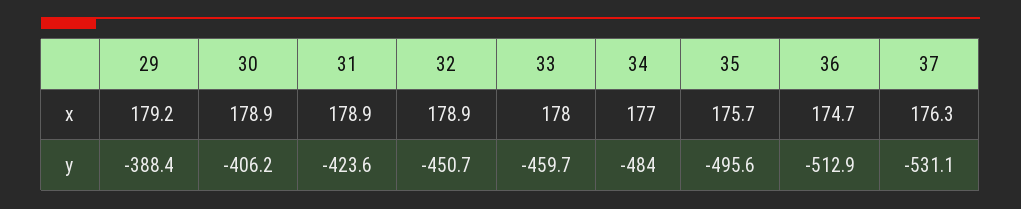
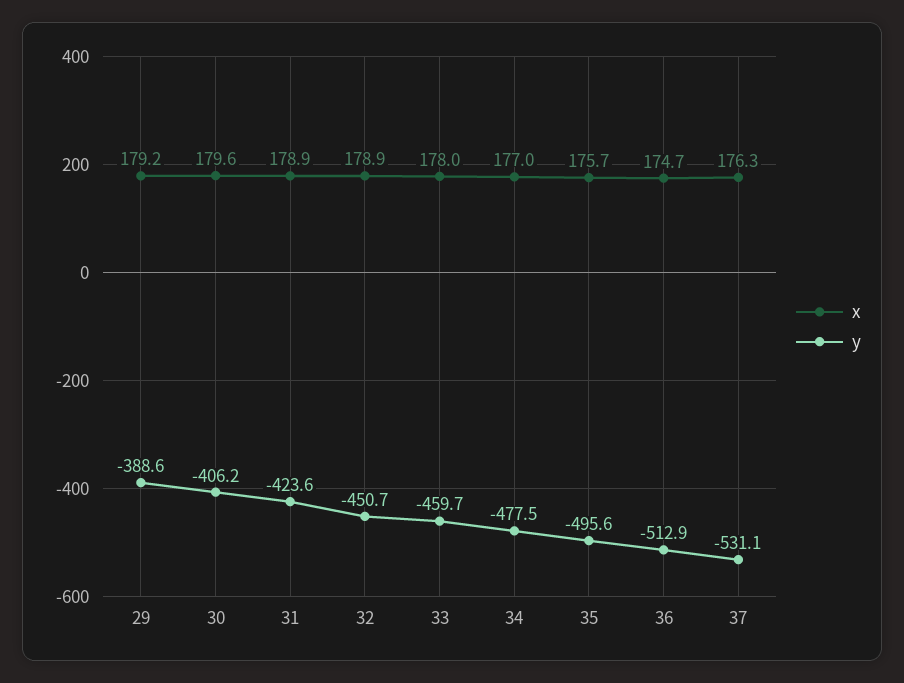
  {
    "x": {
      "29": 179.2,
-     "30": 178.9,
+     "30": 179.6,
      "31": 178.9,
      "32": 178.9,
      "33": 178,
      "34": 177,
      "35": 175.7,
      "36": 174.7,
      "37": 176.3
    },
    "y": {
-     "29": -388.4,
+     "29": -388.6,
      "30": -406.2,
      "31": -423.6,
      "32": -450.7,
      "33": -459.7,
-     "34": -484,
+     "34": -477.5,
      "35": -495.6,
      "36": -512.9,
      "37": -531.1
    }
  }

